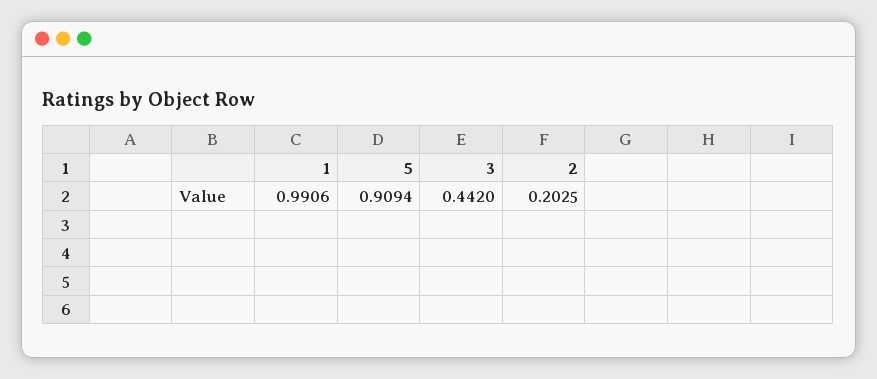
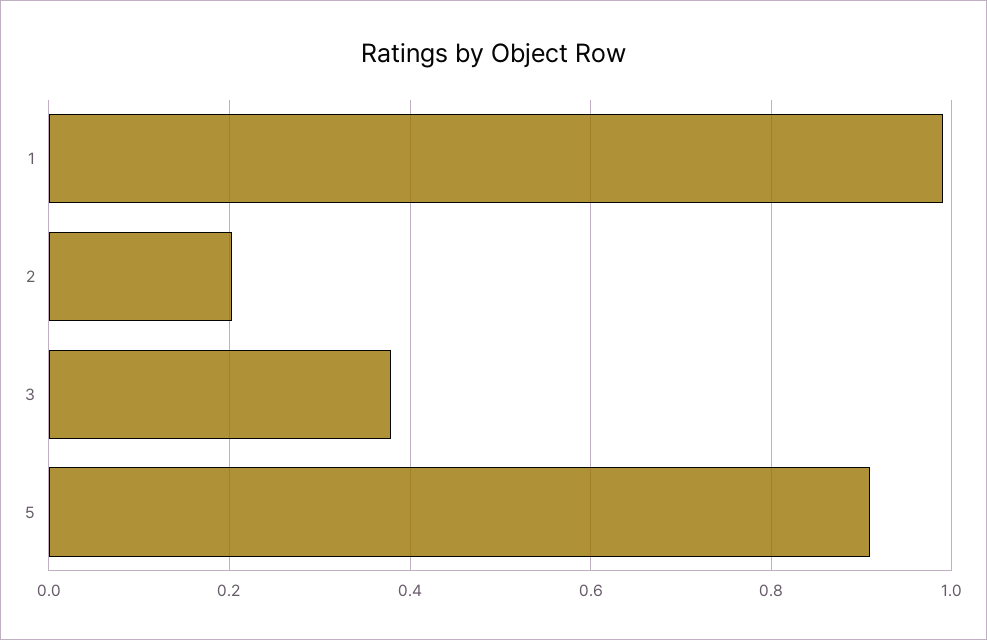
  {
    "1": 0.9906,
    "5": 0.9094,
-   "3": 0.442,
+   "3": 0.38,
    "2": 0.2025
  }

